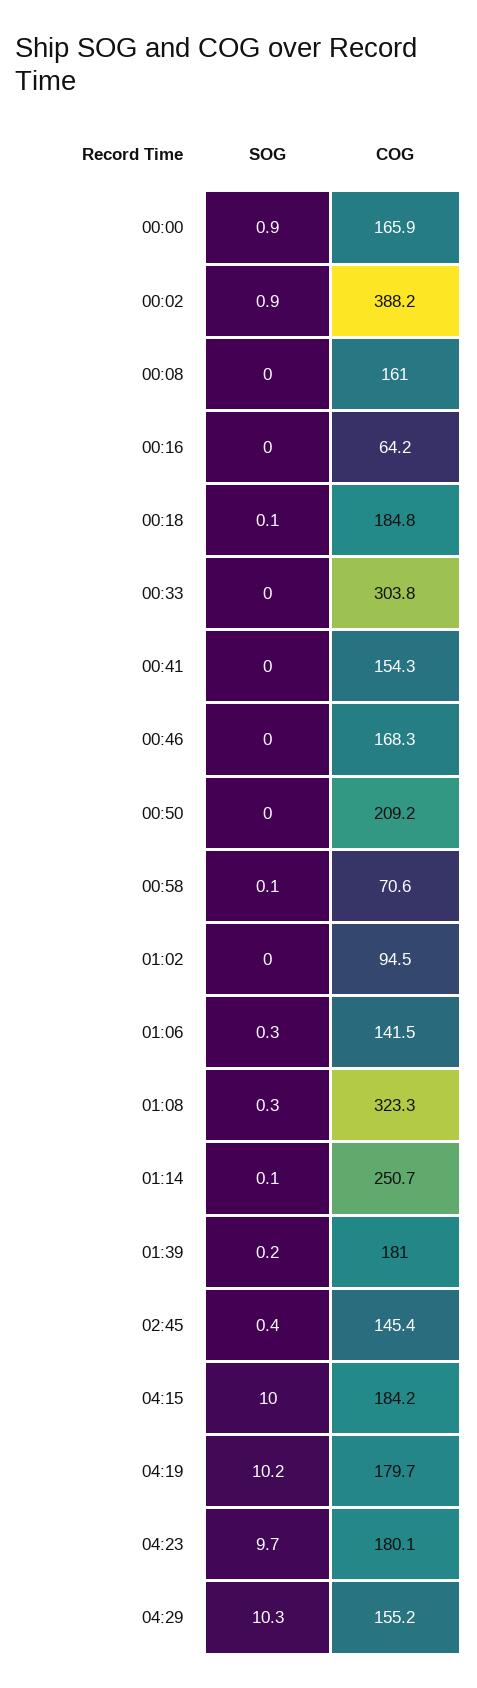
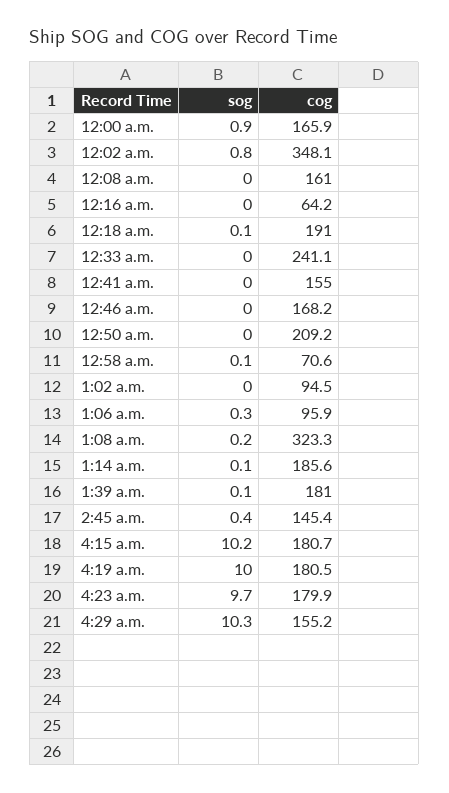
  {
    "SOG": {
      "00:00": 0.9,
-     "00:02": 0.9,
+     "00:02": 0.8,
      "00:08": 0,
      "00:16": 0,
      "00:18": 0.1,
      "00:33": 0,
      "00:41": 0,
      "00:46": 0,
      "00:50": 0,
      "00:58": 0.1,
      "01:02": 0,
      "01:06": 0.3,
-     "01:08": 0.3,
+     "01:08": 0.2,
      "01:14": 0.1,
-     "01:39": 0.2,
+     "01:39": 0.1,
      "02:45": 0.4,
-     "04:15": 10,
+     "04:15": 10.2,
-     "04:19": 10.2,
+     "04:19": 10,
      "04:23": 9.7,
      "04:29": 10.3
    },
    "COG": {
      "00:00": 165.9,
-     "00:02": 388.2,
+     "00:02": 348.1,
      "00:08": 161,
      "00:16": 64.2,
-     "00:18": 184.8,
+     "00:18": 191,
-     "00:33": 303.8,
+     "00:33": 241.1,
-     "00:41": 154.3,
+     "00:41": 155,
-     "00:46": 168.3,
+     "00:46": 168.2,
      "00:50": 209.2,
      "00:58": 70.6,
      "01:02": 94.5,
-     "01:06": 141.5,
+     "01:06": 95.9,
      "01:08": 323.3,
-     "01:14": 250.7,
+     "01:14": 185.6,
      "01:39": 181,
      "02:45": 145.4,
-     "04:15": 184.2,
+     "04:15": 180.7,
-     "04:19": 179.7,
+     "04:19": 180.5,
-     "04:23": 180.1,
+     "04:23": 179.9,
      "04:29": 155.2
    }
  }

